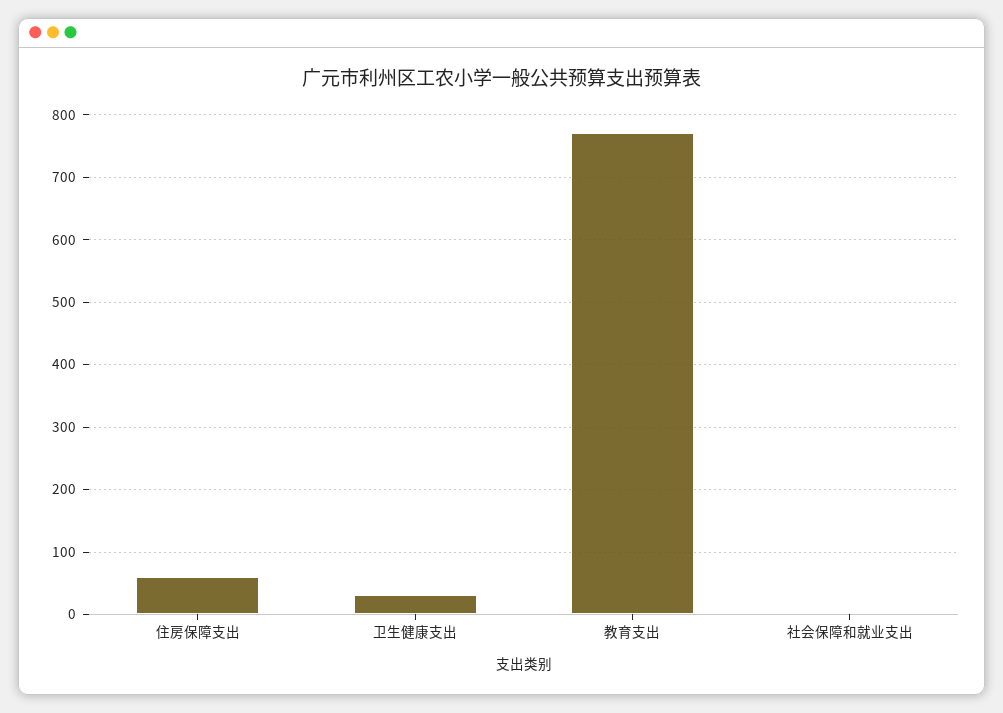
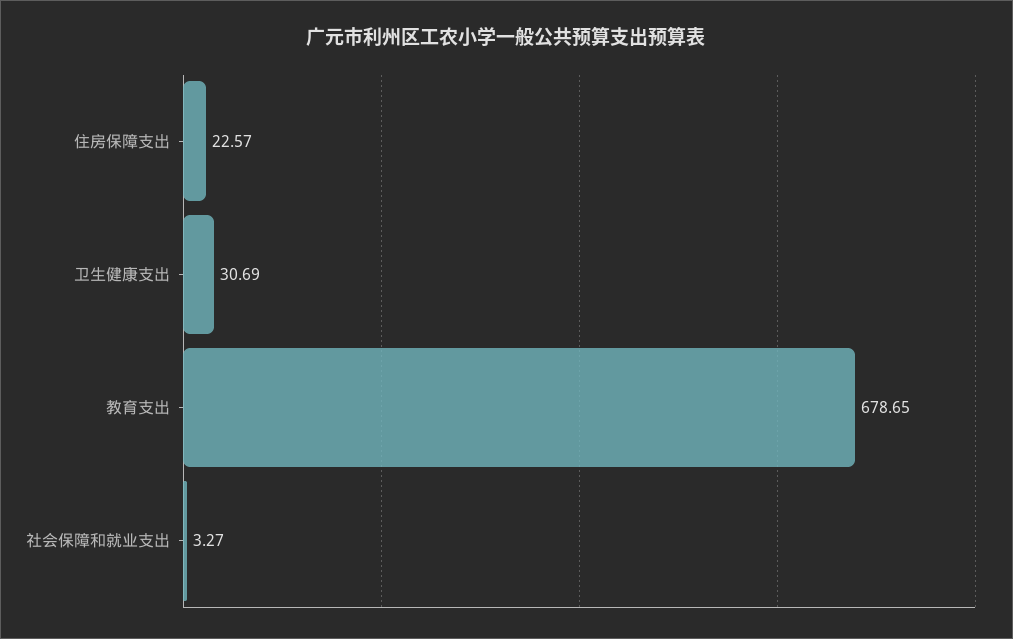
  {
-   "住房保障支出": 60,
+   "住房保障支出": 22.57,
    "卫生健康支出": 30.69,
-   "教育支出": 770,
+   "教育支出": 678.65,
    "社会保障和就业支出": 3.27
  }

